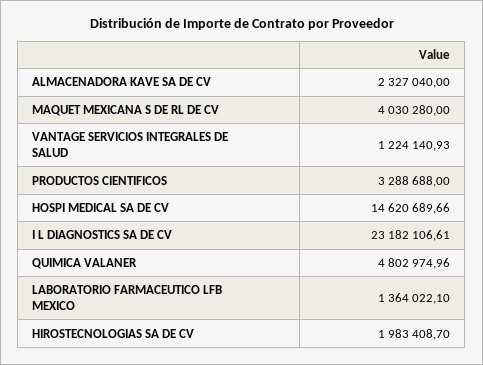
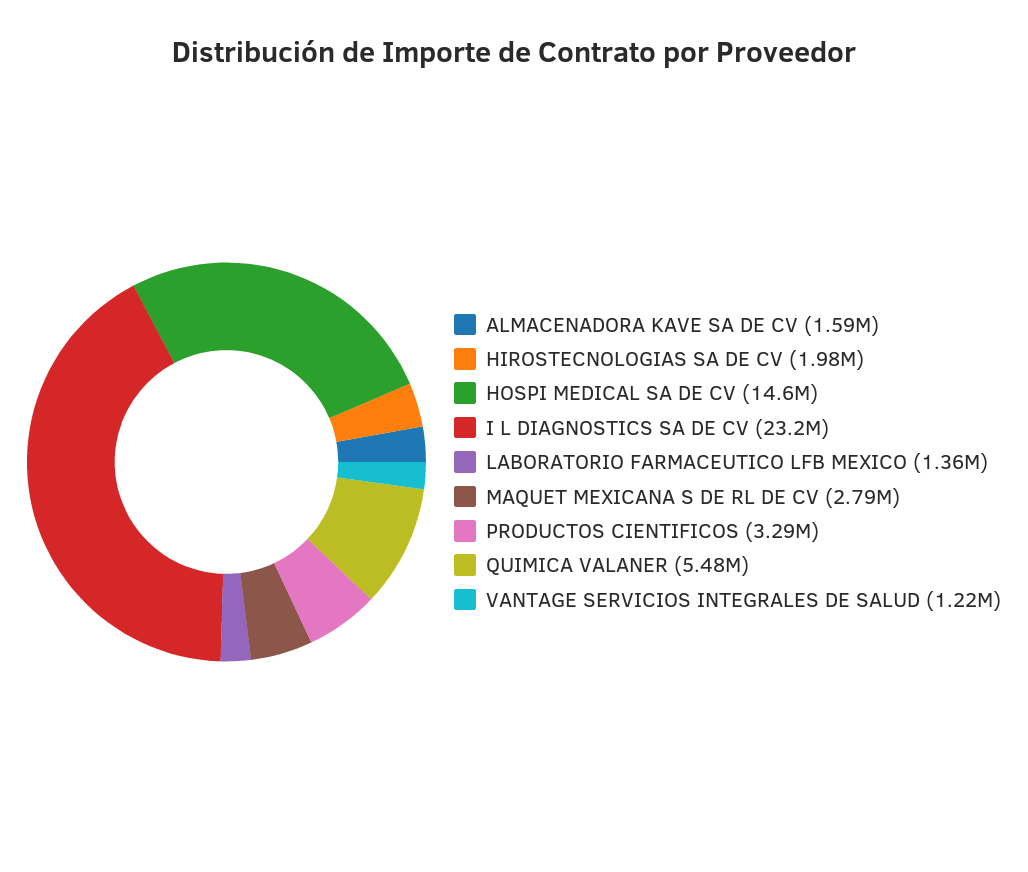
  {
-   "ALMACENADORA KAVE SA DE CV": 2327040,
+   "ALMACENADORA KAVE SA DE CV": 1590000,
-   "MAQUET MEXICANA S DE RL DE CV": 4030280,
+   "MAQUET MEXICANA S DE RL DE CV": 2790000,
    "VANTAGE SERVICIOS INTEGRALES DE SALUD": 1224140.93,
    "PRODUCTOS CIENTIFICOS": 3288688,
    "HOSPI MEDICAL SA DE CV": 14620689.66,
    "I L DIAGNOSTICS SA DE CV": 23182106.61,
-   "QUIMICA VALANER": 4802974.96,
+   "QUIMICA VALANER": 5480000,
    "LABORATORIO FARMACEUTICO LFB MEXICO": 1364022.1,
    "HIROSTECNOLOGIAS SA DE CV": 1983408.7
  }

